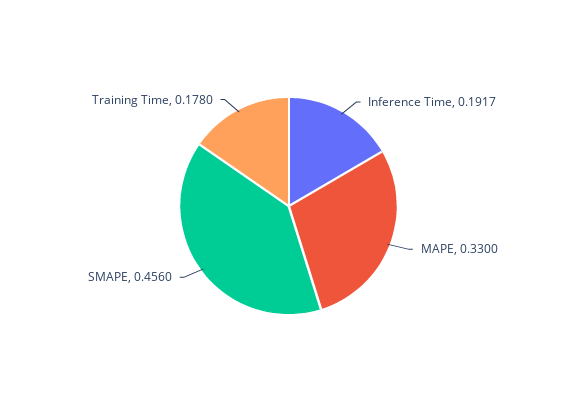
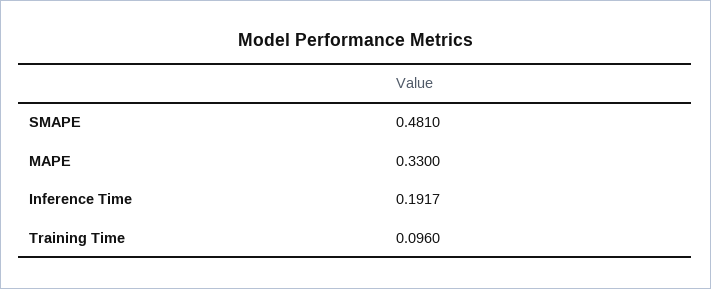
  {
    "Inference Time": 0.1917,
    "MAPE": 0.33,
-   "SMAPE": 0.456,
+   "SMAPE": 0.481,
-   "Training Time": 0.178
+   "Training Time": 0.096
  }

